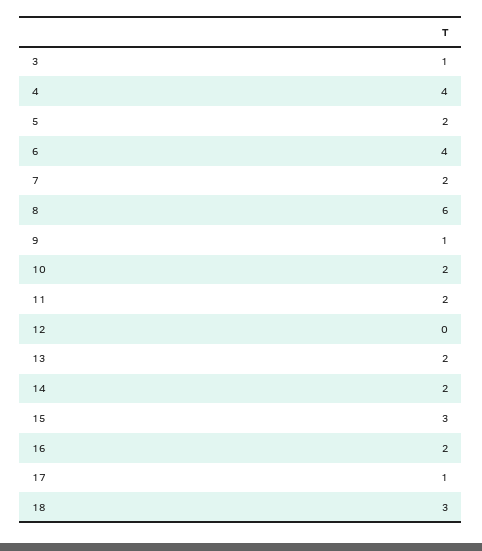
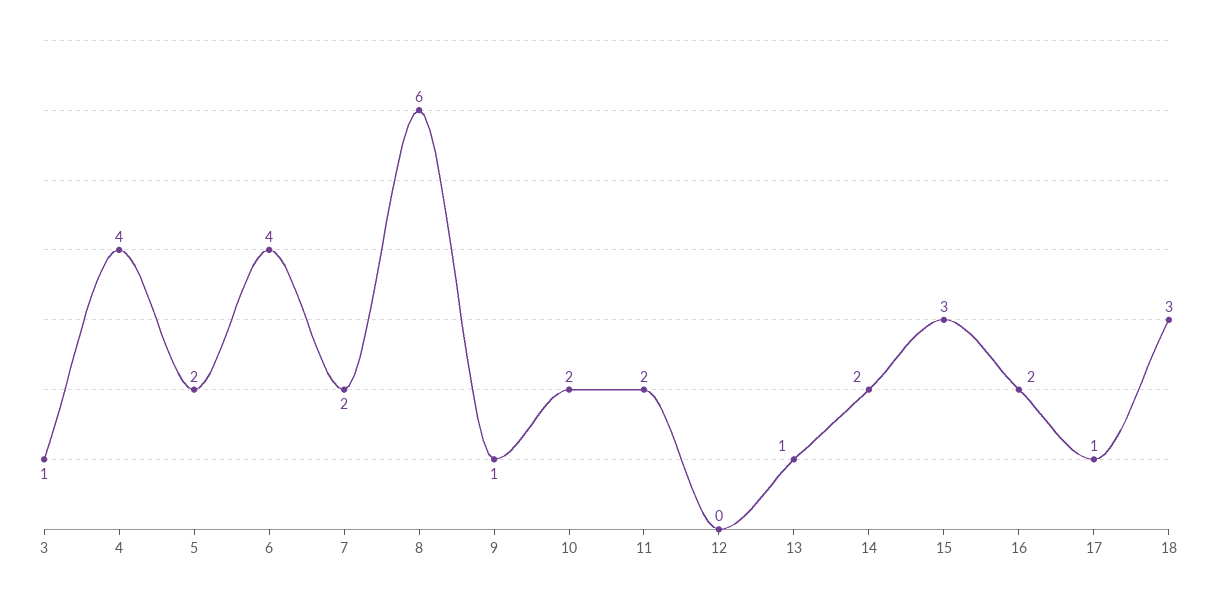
  {
    "3": 1,
    "4": 4,
    "5": 2,
    "6": 4,
    "7": 2,
    "8": 6,
    "9": 1,
    "10": 2,
    "11": 2,
    "12": 0,
-   "13": 2,
+   "13": 1,
    "14": 2,
    "15": 3,
    "16": 2,
    "17": 1,
    "18": 3
  }

